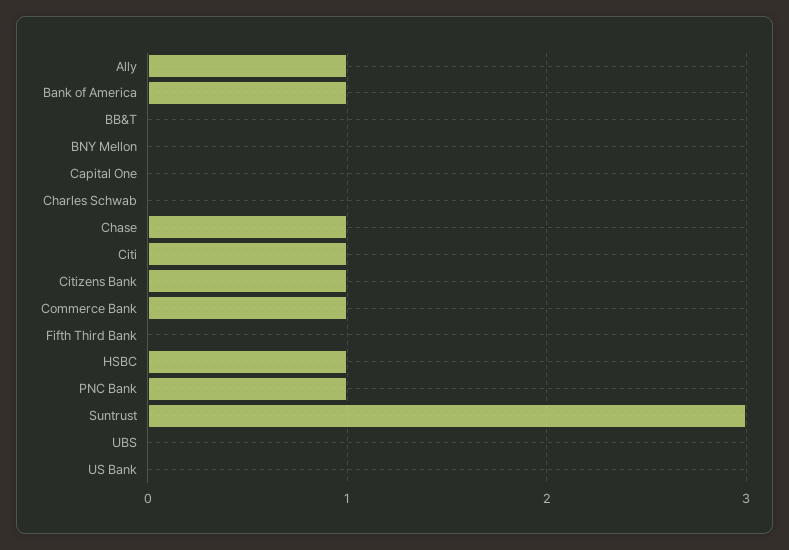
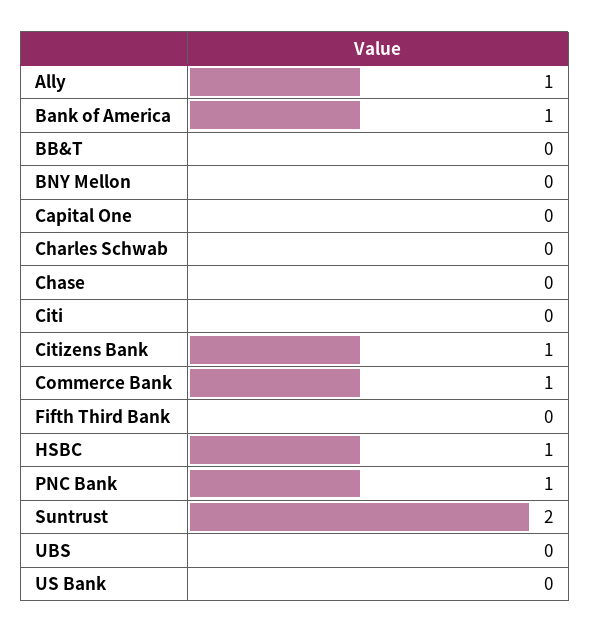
  {
    "Ally": 1,
    "Bank of America": 1,
    "BB&T": 0,
    "BNY Mellon": 0,
    "Capital One": 0,
    "Charles Schwab": 0,
-   "Chase": 1,
+   "Chase": 0,
-   "Citi": 1,
+   "Citi": 0,
    "Citizens Bank": 1,
    "Commerce Bank": 1,
    "Fifth Third Bank": 0,
    "HSBC": 1,
    "PNC Bank": 1,
-   "Suntrust": 3,
+   "Suntrust": 2,
    "UBS": 0,
    "US Bank": 0
  }

